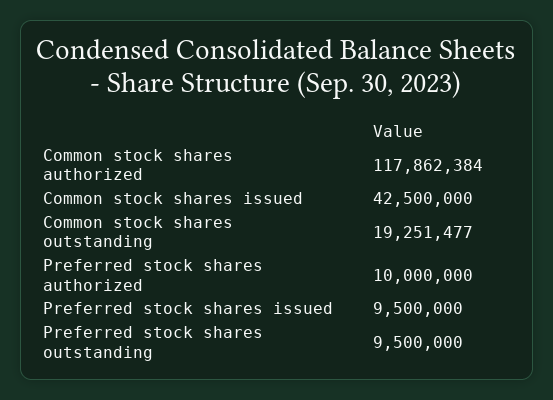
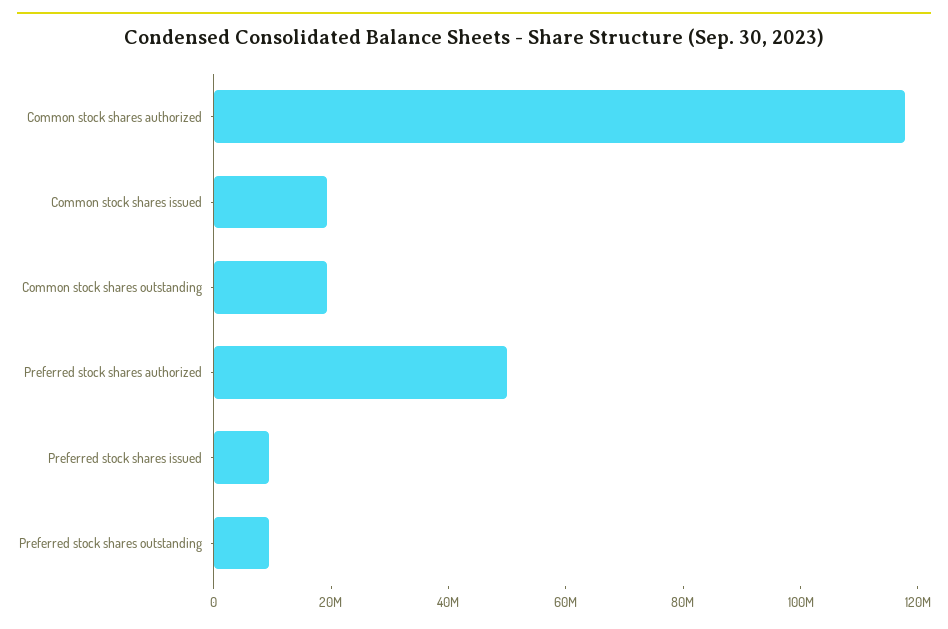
  {
    "Common stock shares authorized": 117862384,
-   "Common stock shares issued": 42500000,
+   "Common stock shares issued": 20000000,
    "Common stock shares outstanding": 19251477,
-   "Preferred stock shares authorized": 10000000,
+   "Preferred stock shares authorized": 50000000,
    "Preferred stock shares issued": 9500000,
    "Preferred stock shares outstanding": 9500000
  }

